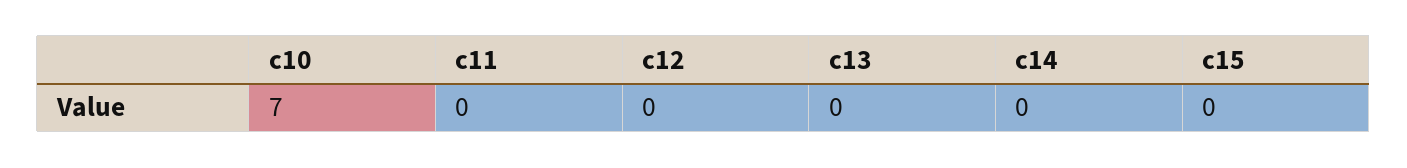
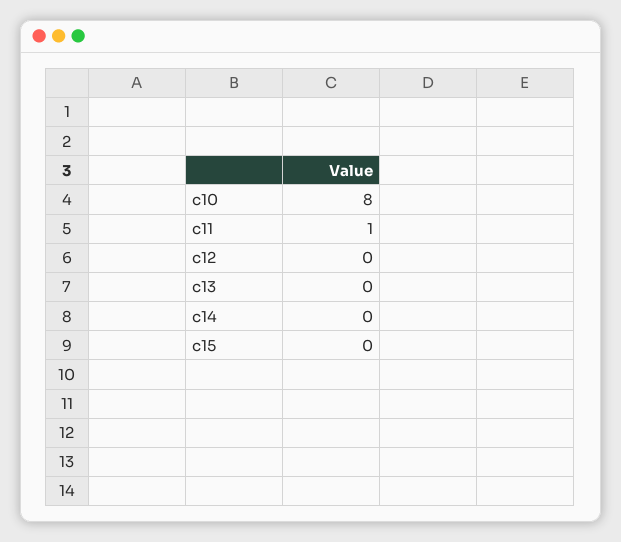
  {
-   "c10": 7,
+   "c10": 8,
-   "c11": 0,
+   "c11": 1,
    "c12": 0,
    "c13": 0,
    "c14": 0,
    "c15": 0
  }

